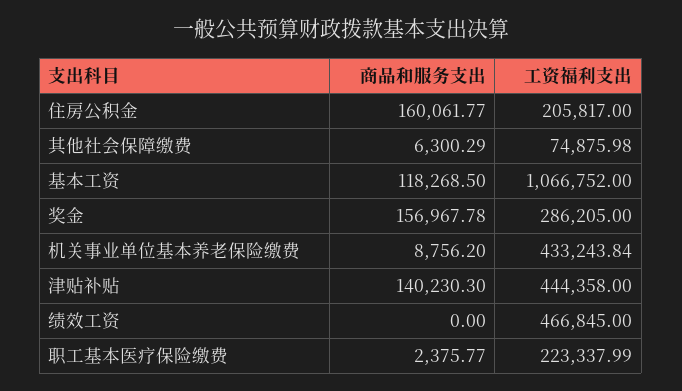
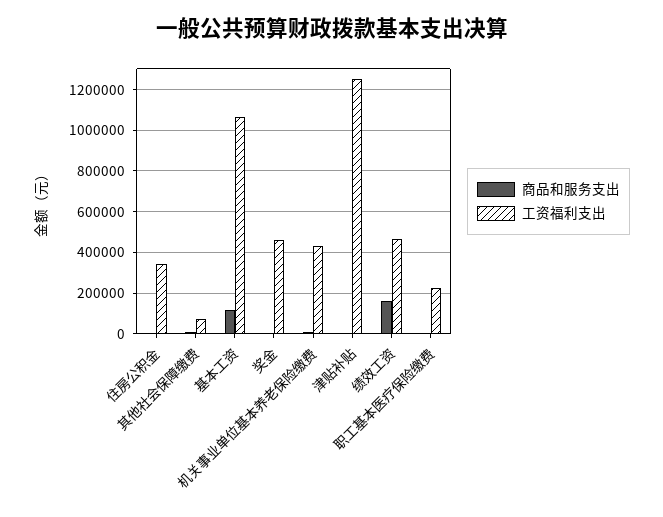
  {
    "商品和服务支出": {
-     "住房公积金": 160061.77,
+     "住房公积金": 0,
      "其他社会保障缴费": 6300.29,
      "基本工资": 118268.5,
-     "奖金": 156967.78,
+     "奖金": 0,
      "机关事业单位基本养老保险缴费": 8756.2,
-     "津贴补贴": 140230.3,
+     "津贴补贴": 0,
-     "绩效工资": 0,
+     "绩效工资": 150000,
      "职工基本医疗保险缴费": 2375.77
    },
    "工资福利支出": {
-     "住房公积金": 205817,
+     "住房公积金": 350000,
      "其他社会保障缴费": 74875.98,
      "基本工资": 1066752,
-     "奖金": 286205,
+     "奖金": 450000,
      "机关事业单位基本养老保险缴费": 433243.84,
-     "津贴补贴": 444358,
+     "津贴补贴": 1250000,
      "绩效工资": 466845,
      "职工基本医疗保险缴费": 223337.99
    }
  }

